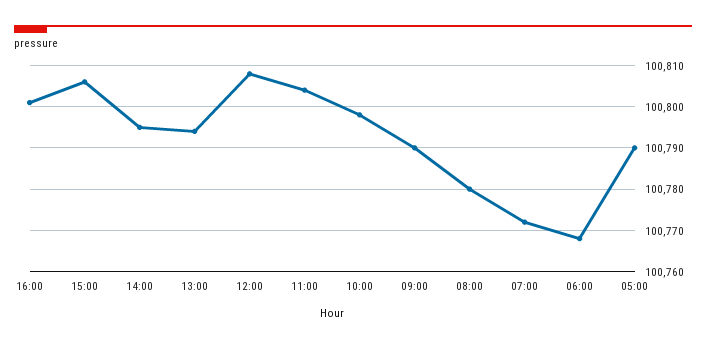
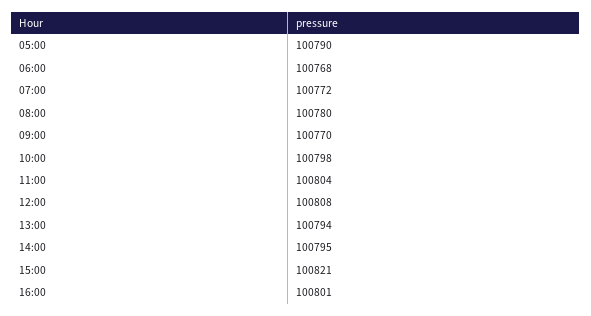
  {
    "16:00": 100801,
-   "15:00": 100805,
+   "15:00": 100821,
    "14:00": 100795,
    "13:00": 100794,
    "12:00": 100808,
    "11:00": 100804,
    "10:00": 100798,
-   "09:00": 100790,
+   "09:00": 100770,
    "08:00": 100780,
    "07:00": 100772,
    "06:00": 100768,
    "05:00": 100790
  }

